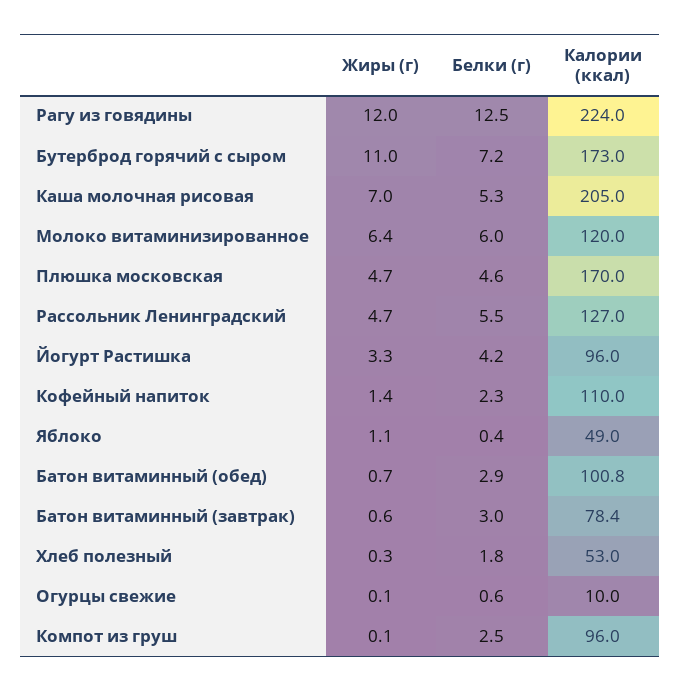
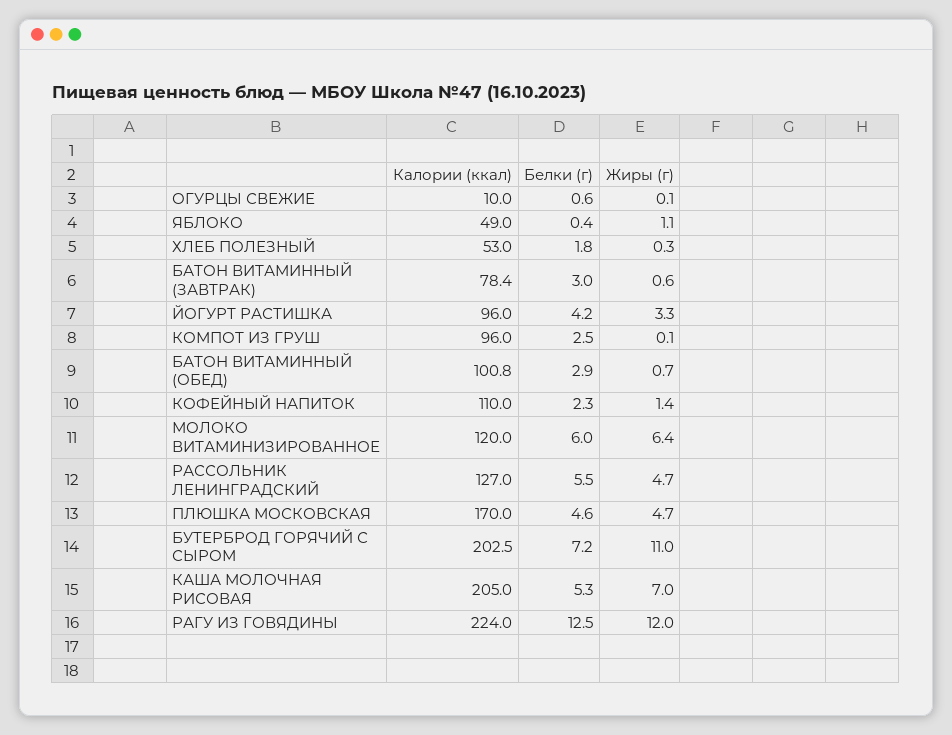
  {
    "Жиры (г)": {
      "Рагу из говядины": 12,
      "Бутерброд горячий с сыром": 11,
      "Каша молочная рисовая": 7,
      "Молоко витаминизированное": 6.4,
      "Плюшка московская": 4.7,
      "Рассольник Ленинградский": 4.7,
      "Йогурт Растишка": 3.3,
      "Кофейный напиток": 1.4,
      "Яблоко": 1.1,
      "Батон витаминный (обед)": 0.7,
      "Батон витаминный (завтрак)": 0.6,
      "Хлеб полезный": 0.3,
      "Огурцы свежие": 0.1,
      "Компот из груш": 0.1
    },
    "Белки (г)": {
      "Рагу из говядины": 12.5,
      "Бутерброд горячий с сыром": 7.2,
      "Каша молочная рисовая": 5.3,
      "Молоко витаминизированное": 6,
      "Плюшка московская": 4.6,
      "Рассольник Ленинградский": 5.5,
      "Йогурт Растишка": 4.2,
      "Кофейный напиток": 2.3,
      "Яблоко": 0.4,
      "Батон витаминный (обед)": 2.9,
      "Батон витаминный (завтрак)": 3,
      "Хлеб полезный": 1.8,
      "Огурцы свежие": 0.6,
      "Компот из груш": 2.5
    },
    "Калории (ккал)": {
      "Рагу из говядины": 224,
-     "Бутерброд горячий с сыром": 173,
+     "Бутерброд горячий с сыром": 202.5,
      "Каша молочная рисовая": 205,
      "Молоко витаминизированное": 120,
      "Плюшка московская": 170,
      "Рассольник Ленинградский": 127,
      "Йогурт Растишка": 96,
      "Кофейный напиток": 110,
      "Яблоко": 49,
      "Батон витаминный (обед)": 100.8,
      "Батон витаминный (завтрак)": 78.4,
      "Хлеб полезный": 53,
      "Огурцы свежие": 10,
      "Компот из груш": 96
    }
  }

